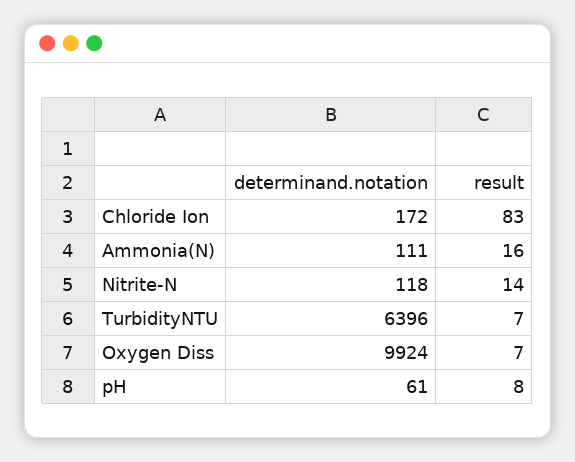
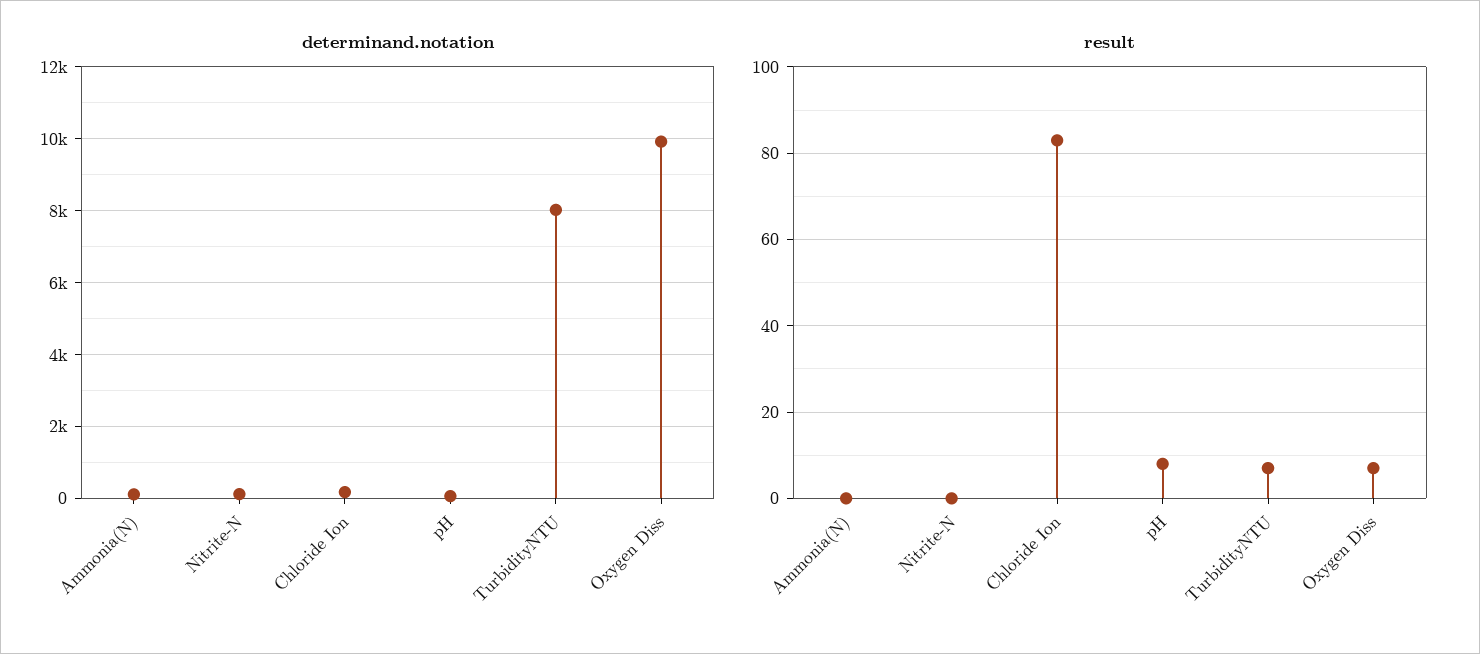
  {
    "determinand.notation": {
      "Chloride Ion": 172,
      "Ammonia(N)": 111,
      "Nitrite-N": 118,
-     "TurbidityNTU": 6396,
+     "TurbidityNTU": 8000,
      "Oxygen Diss": 9924,
      "pH": 61
    },
    "result": {
      "Chloride Ion": 83,
-     "Ammonia(N)": 16,
+     "Ammonia(N)": 0,
-     "Nitrite-N": 14,
+     "Nitrite-N": 0,
      "TurbidityNTU": 7,
      "Oxygen Diss": 7,
      "pH": 8
    }
  }

